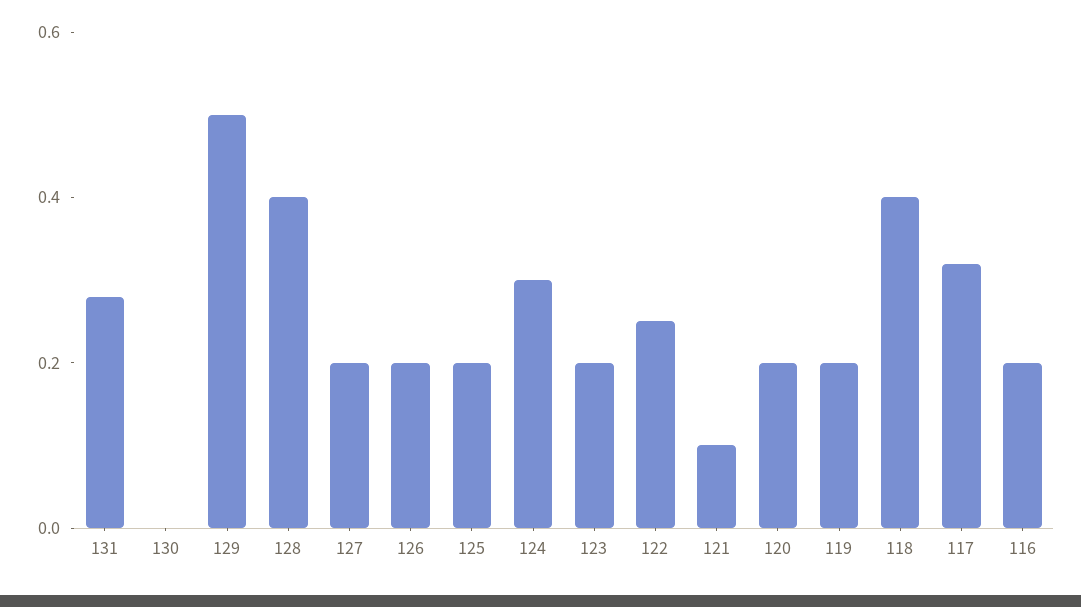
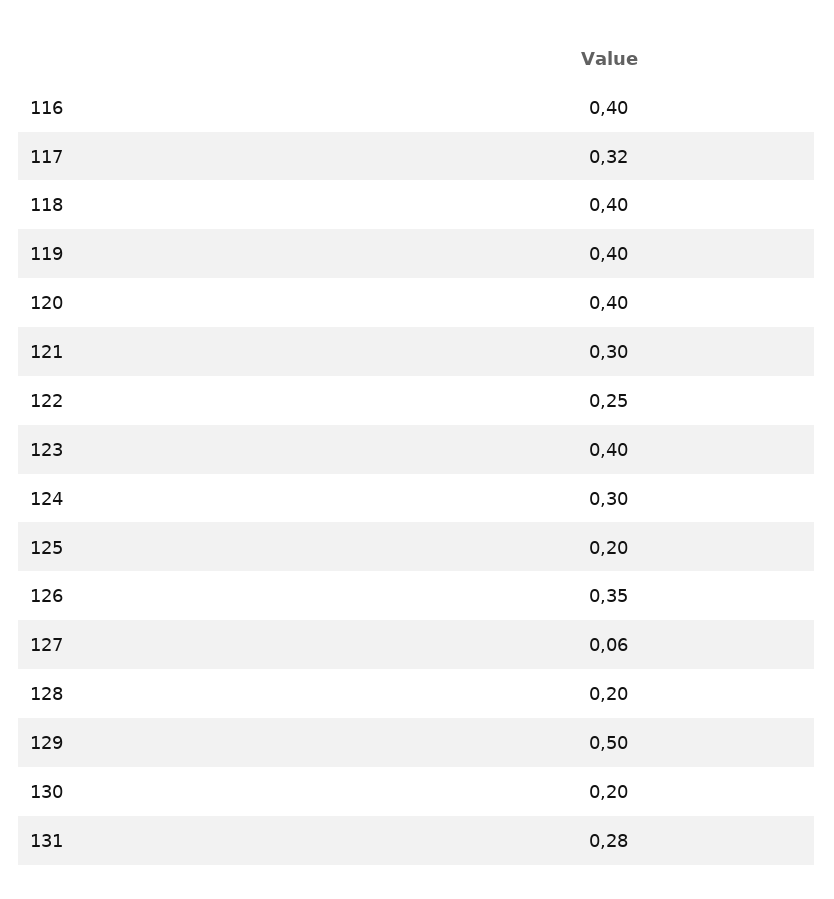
  {
    "131": 0.28,
-   "130": 0,
+   "130": 0.2,
    "129": 0.5,
-   "128": 0.4,
+   "128": 0.2,
-   "127": 0.2,
+   "127": 0.06,
-   "126": 0.2,
+   "126": 0.35,
    "125": 0.2,
    "124": 0.3,
-   "123": 0.2,
+   "123": 0.4,
    "122": 0.25,
-   "121": 0.1,
+   "121": 0.3,
-   "120": 0.2,
+   "120": 0.4,
-   "119": 0.2,
+   "119": 0.4,
    "118": 0.4,
    "117": 0.32,
-   "116": 0.2
+   "116": 0.4
  }

